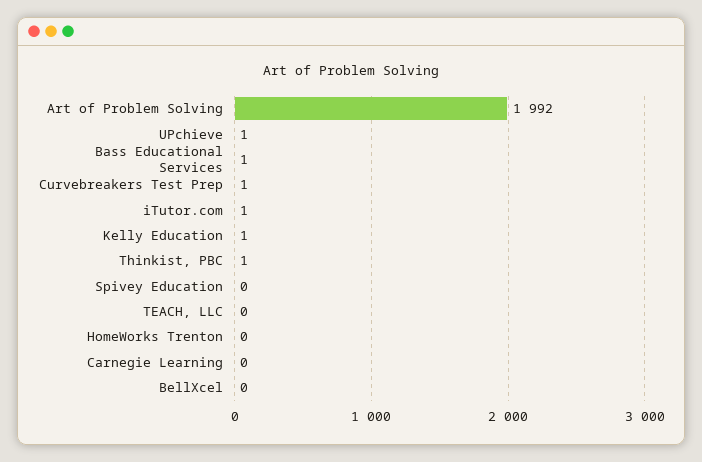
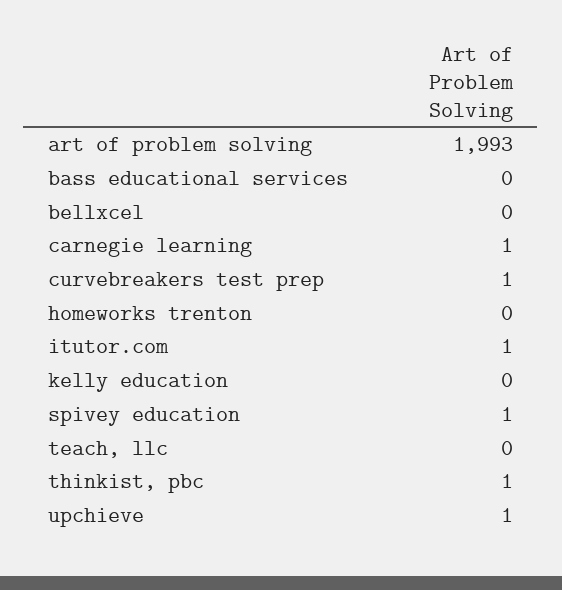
  {
-   "Art of Problem Solving": 1992,
+   "Art of Problem Solving": 1993,
    "UPchieve": 1,
-   "Bass Educational Services": 1,
+   "Bass Educational Services": 0,
    "Curvebreakers Test Prep": 1,
    "iTutor.com": 1,
-   "Kelly Education": 1,
+   "Kelly Education": 0,
    "Thinkist, PBC": 1,
-   "Spivey Education": 0,
+   "Spivey Education": 1,
    "TEACH, LLC": 0,
    "HomeWorks Trenton": 0,
-   "Carnegie Learning": 0,
+   "Carnegie Learning": 1,
    "BellXcel": 0
  }

